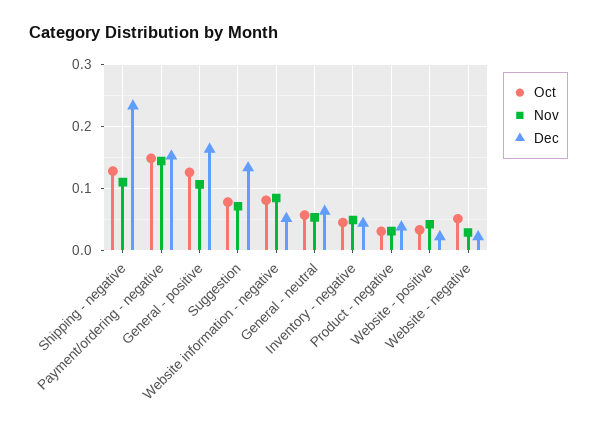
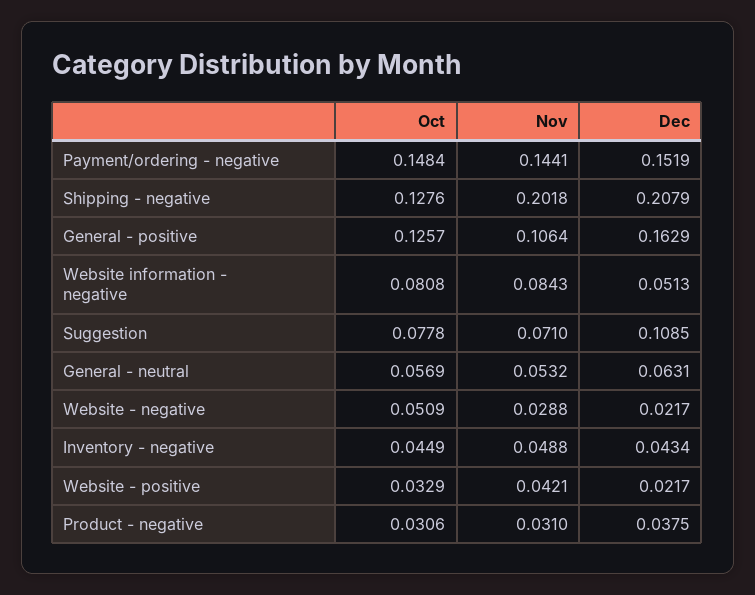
  {
    "Oct": {
      "Shipping - negative": 0.1276,
      "Payment/ordering - negative": 0.1484,
      "General - positive": 0.1257,
      "Suggestion": 0.0778,
      "Website information - negative": 0.0808,
      "General - neutral": 0.0569,
      "Inventory - negative": 0.0449,
      "Product - negative": 0.0306,
      "Website - positive": 0.0329,
      "Website - negative": 0.0509
    },
    "Nov": {
-     "Shipping - negative": 0.11,
+     "Shipping - negative": 0.2018,
      "Payment/ordering - negative": 0.1441,
      "General - positive": 0.1064,
      "Suggestion": 0.071,
      "Website information - negative": 0.0843,
      "General - neutral": 0.0532,
      "Inventory - negative": 0.0488,
      "Product - negative": 0.031,
      "Website - positive": 0.0421,
      "Website - negative": 0.0288
    },
    "Dec": {
-     "Shipping - negative": 0.23,
+     "Shipping - negative": 0.2079,
      "Payment/ordering - negative": 0.1519,
      "General - positive": 0.1629,
-     "Suggestion": 0.13,
+     "Suggestion": 0.1085,
      "Website information - negative": 0.0513,
      "General - neutral": 0.0631,
      "Inventory - negative": 0.0434,
      "Product - negative": 0.0375,
      "Website - positive": 0.0217,
      "Website - negative": 0.0217
    }
  }

